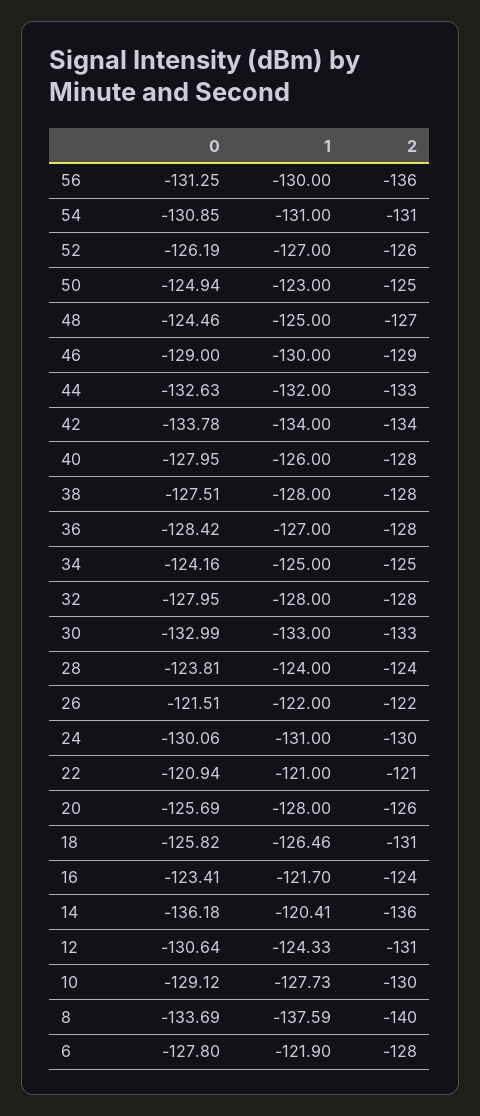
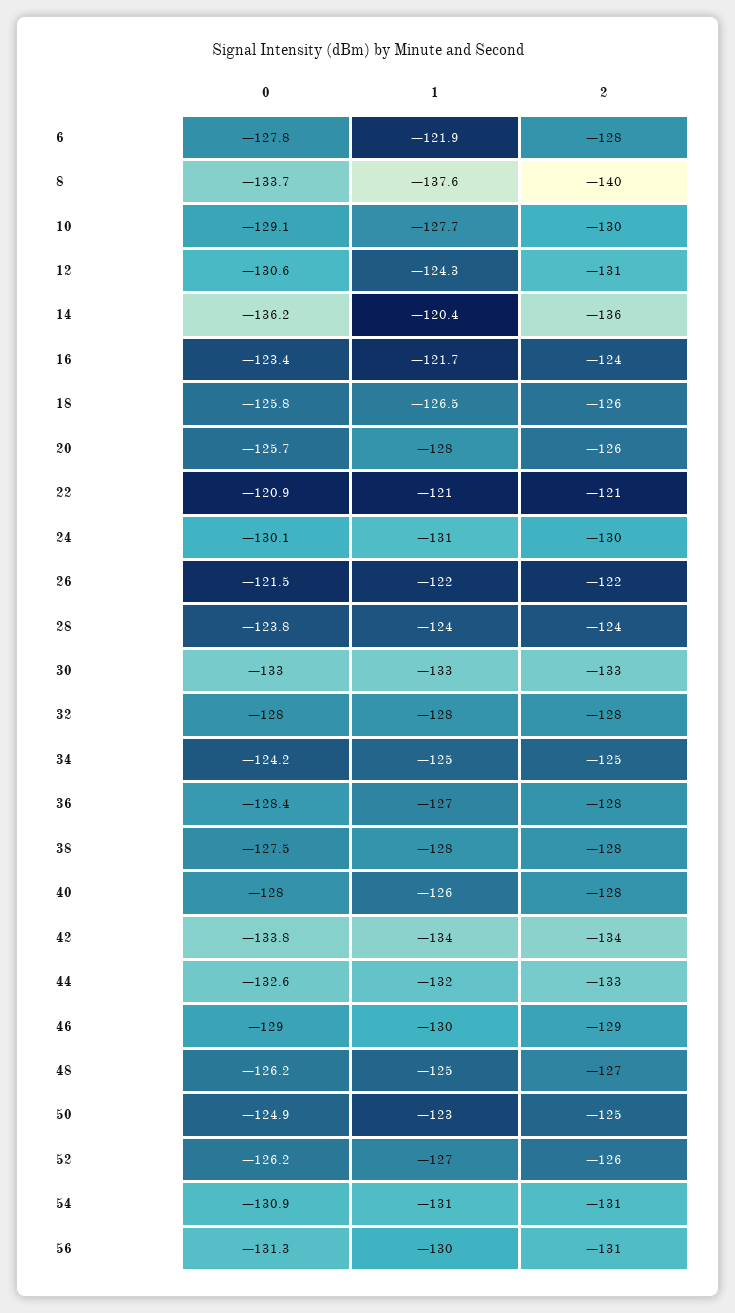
  {
    "0": {
      "56": -131.25,
      "54": -130.85,
      "52": -126.19,
      "50": -124.94,
-     "48": -124.46,
+     "48": -126.2,
      "46": -129,
      "44": -132.63,
      "42": -133.78,
      "40": -127.95,
      "38": -127.51,
      "36": -128.42,
      "34": -124.16,
      "32": -127.95,
      "30": -132.99,
      "28": -123.81,
      "26": -121.51,
      "24": -130.06,
      "22": -120.94,
      "20": -125.69,
      "18": -125.82,
      "16": -123.41,
      "14": -136.18,
      "12": -130.64,
      "10": -129.12,
      "8": -133.69,
      "6": -127.8
    },
    "1": {
      "56": -130,
      "54": -131,
      "52": -127,
      "50": -123,
      "48": -125,
      "46": -130,
      "44": -132,
      "42": -134,
      "40": -126,
      "38": -128,
      "36": -127,
      "34": -125,
      "32": -128,
      "30": -133,
      "28": -124,
      "26": -122,
      "24": -131,
      "22": -121,
      "20": -128,
      "18": -126.46,
      "16": -121.7,
      "14": -120.41,
      "12": -124.33,
      "10": -127.73,
      "8": -137.59,
      "6": -121.9
    },
    "2": {
-     "56": -136,
+     "56": -131,
      "54": -131,
      "52": -126,
      "50": -125,
      "48": -127,
      "46": -129,
      "44": -133,
      "42": -134,
      "40": -128,
      "38": -128,
      "36": -128,
      "34": -125,
      "32": -128,
      "30": -133,
      "28": -124,
      "26": -122,
      "24": -130,
      "22": -121,
      "20": -126,
-     "18": -131,
+     "18": -126,
      "16": -124,
      "14": -136,
      "12": -131,
      "10": -130,
      "8": -140,
      "6": -128
    }
  }

